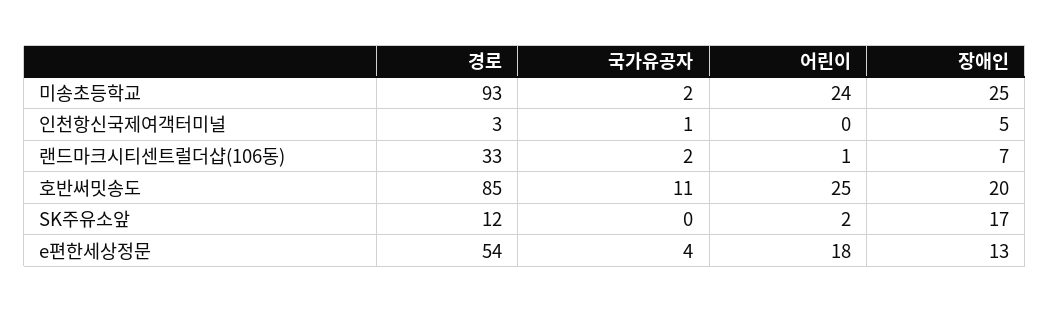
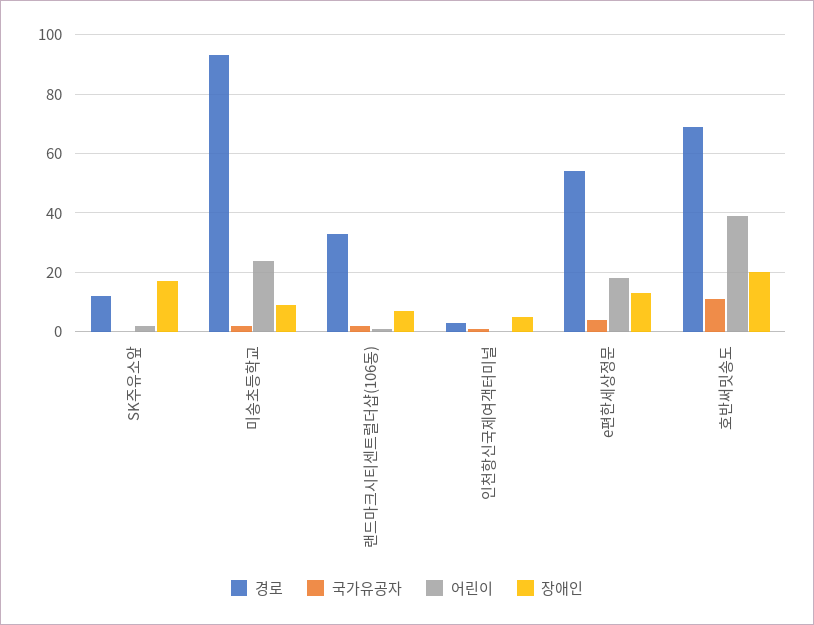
  {
    "경로": {
      "미송초등학교": 93,
      "인천항신국제여객터미널": 3,
      "랜드마크시티센트럴더샵(106동)": 33,
-     "호반써밋송도": 85,
+     "호반써밋송도": 70,
      "SK주유소앞": 12,
      "e편한세상정문": 54
    },
    "국가유공자": {
      "미송초등학교": 2,
      "인천항신국제여객터미널": 1,
      "랜드마크시티센트럴더샵(106동)": 2,
      "호반써밋송도": 11,
      "SK주유소앞": 0,
      "e편한세상정문": 4
    },
    "어린이": {
      "미송초등학교": 24,
      "인천항신국제여객터미널": 0,
      "랜드마크시티센트럴더샵(106동)": 1,
-     "호반써밋송도": 25,
+     "호반써밋송도": 40,
      "SK주유소앞": 2,
      "e편한세상정문": 18
    },
    "장애인": {
-     "미송초등학교": 25,
+     "미송초등학교": 10,
      "인천항신국제여객터미널": 5,
      "랜드마크시티센트럴더샵(106동)": 7,
      "호반써밋송도": 20,
      "SK주유소앞": 17,
      "e편한세상정문": 13
    }
  }

